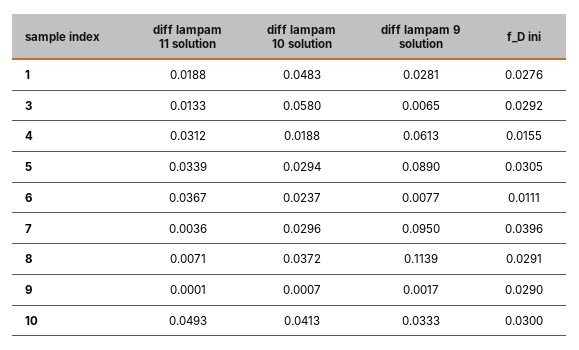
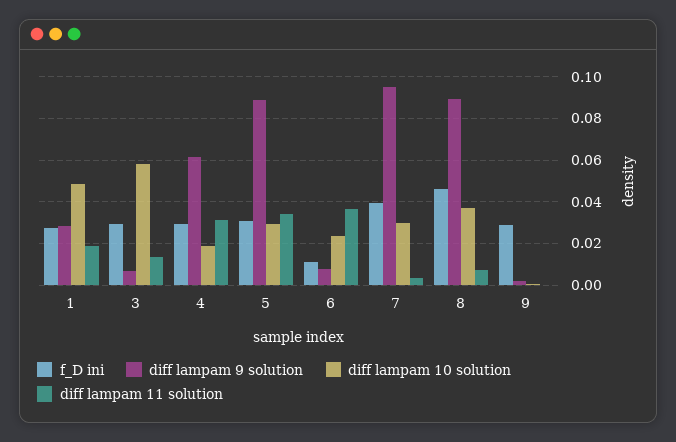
  {
    "diff lampam 11 solution": {
      "1": 0.0188,
      "3": 0.0133,
      "4": 0.0312,
      "5": 0.0339,
      "6": 0.0367,
      "7": 0.0036,
      "8": 0.0071,
-     "9": 0.0001,
+     "9": 0.0001
-     "10": 0.0493
    },
    "diff lampam 10 solution": {
      "1": 0.0483,
      "3": 0.058,
      "4": 0.0188,
      "5": 0.0294,
      "6": 0.0237,
      "7": 0.0296,
      "8": 0.0372,
-     "9": 0.0007,
+     "9": 0.0007
-     "10": 0.0413
    },
    "diff lampam 9 solution": {
      "1": 0.0281,
      "3": 0.0065,
      "4": 0.0613,
      "5": 0.089,
      "6": 0.0077,
      "7": 0.095,
-     "8": 0.1139,
+     "8": 0.09,
-     "9": 0.0017,
+     "9": 0.0017
-     "10": 0.0333
    },
    "f_D ini": {
      "1": 0.0276,
      "3": 0.0292,
-     "4": 0.0155,
+     "4": 0.03,
      "5": 0.0305,
      "6": 0.0111,
      "7": 0.0396,
-     "8": 0.0291,
+     "8": 0.045,
-     "9": 0.029,
+     "9": 0.029
-     "10": 0.03
    }
  }

